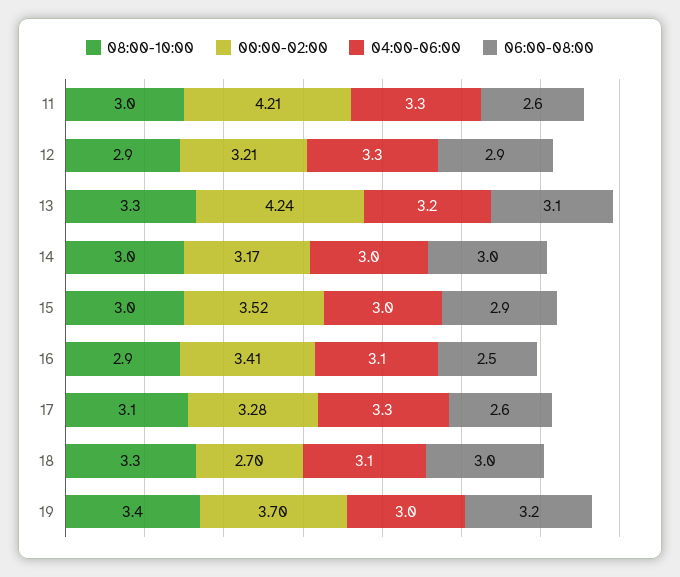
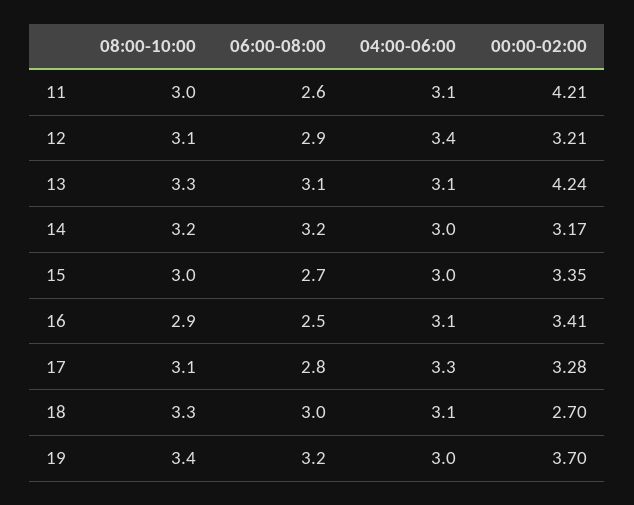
  {
    "08:00-10:00": {
      "11": 3,
-     "12": 2.9,
+     "12": 3.1,
      "13": 3.3,
-     "14": 3,
+     "14": 3.2,
      "15": 3,
      "16": 2.9,
      "17": 3.1,
      "18": 3.3,
      "19": 3.4
    },
    "00:00-02:00": {
      "11": 4.21,
      "12": 3.21,
      "13": 4.24,
      "14": 3.17,
-     "15": 3.52,
+     "15": 3.35,
      "16": 3.41,
      "17": 3.28,
      "18": 2.7,
      "19": 3.7
    },
    "04:00-06:00": {
-     "11": 3.3,
+     "11": 3.1,
-     "12": 3.3,
+     "12": 3.4,
-     "13": 3.2,
+     "13": 3.1,
      "14": 3,
      "15": 3,
      "16": 3.1,
      "17": 3.3,
      "18": 3.1,
      "19": 3
    },
    "06:00-08:00": {
      "11": 2.6,
      "12": 2.9,
      "13": 3.1,
-     "14": 3,
+     "14": 3.2,
-     "15": 2.9,
+     "15": 2.7,
      "16": 2.5,
-     "17": 2.6,
+     "17": 2.8,
      "18": 3,
      "19": 3.2
    }
  }

